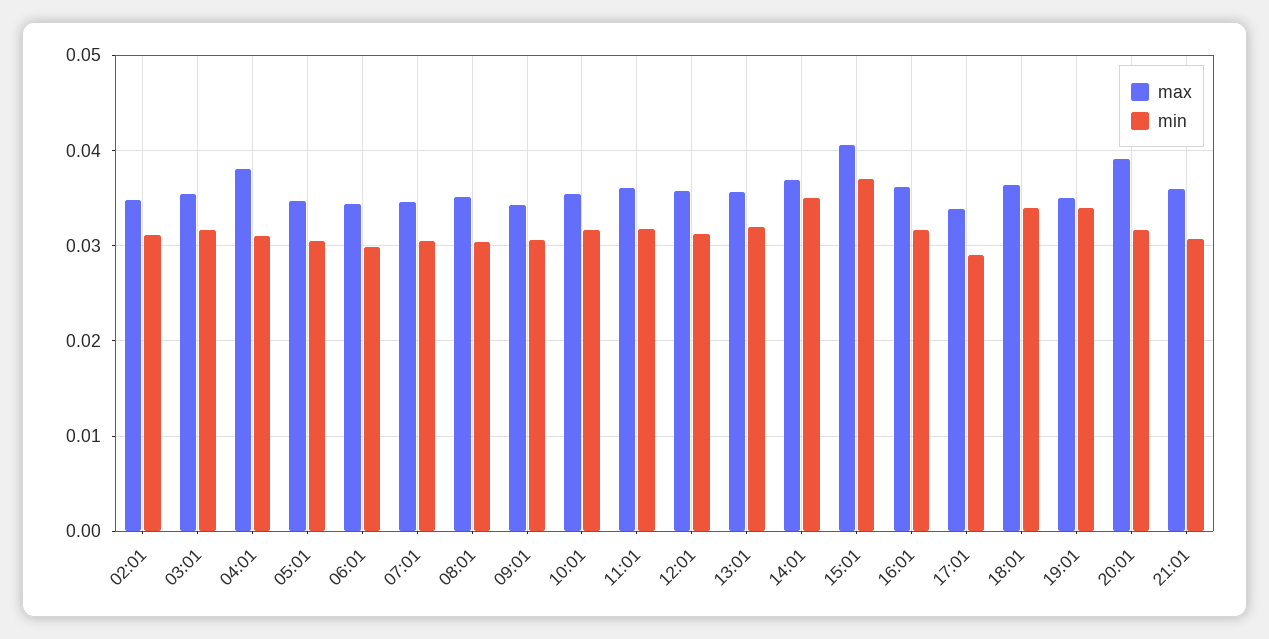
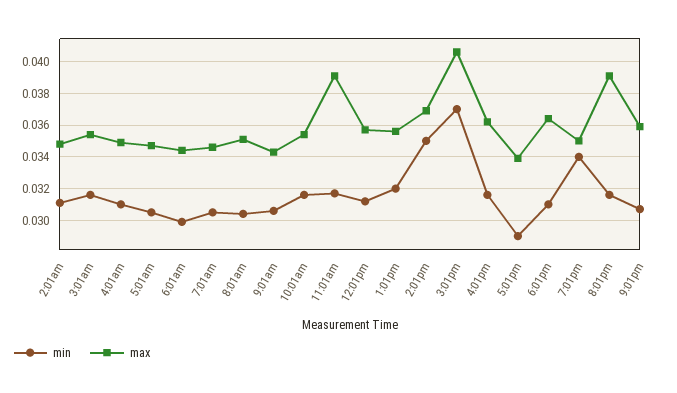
  {
    "max": {
      "02:01": 0.035,
      "03:01": 0.0355,
-     "04:01": 0.038,
+     "04:01": 0.035,
      "05:01": 0.0345,
      "06:01": 0.0345,
      "07:01": 0.0345,
      "08:01": 0.035,
      "09:01": 0.0345,
      "10:01": 0.0355,
-     "11:01": 0.036,
+     "11:01": 0.039,
      "12:01": 0.0355,
      "13:01": 0.0355,
      "14:01": 0.037,
      "15:01": 0.0405,
      "16:01": 0.036,
      "17:01": 0.034,
      "18:01": 0.0365,
      "19:01": 0.035,
      "20:01": 0.039,
      "21:01": 0.036
    },
    "min": {
      "02:01": 0.031,
      "03:01": 0.0315,
      "04:01": 0.031,
      "05:01": 0.0305,
      "06:01": 0.03,
      "07:01": 0.0305,
      "08:01": 0.0305,
      "09:01": 0.0305,
      "10:01": 0.0315,
      "11:01": 0.0315,
      "12:01": 0.031,
      "13:01": 0.032,
      "14:01": 0.035,
      "15:01": 0.037,
      "16:01": 0.0315,
      "17:01": 0.029,
-     "18:01": 0.034,
+     "18:01": 0.031,
      "19:01": 0.034,
      "20:01": 0.0315,
      "21:01": 0.0305
    }
  }

